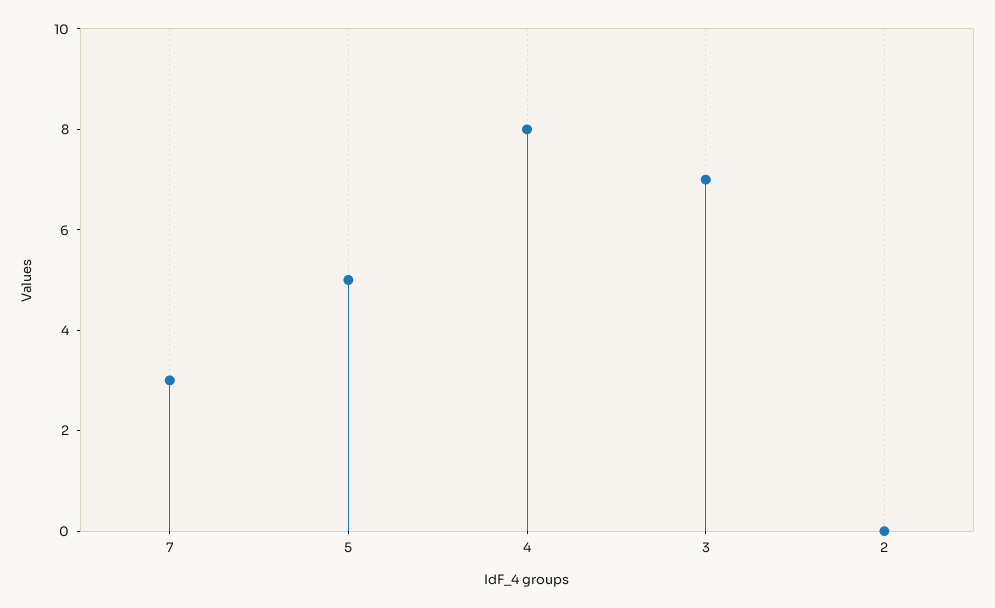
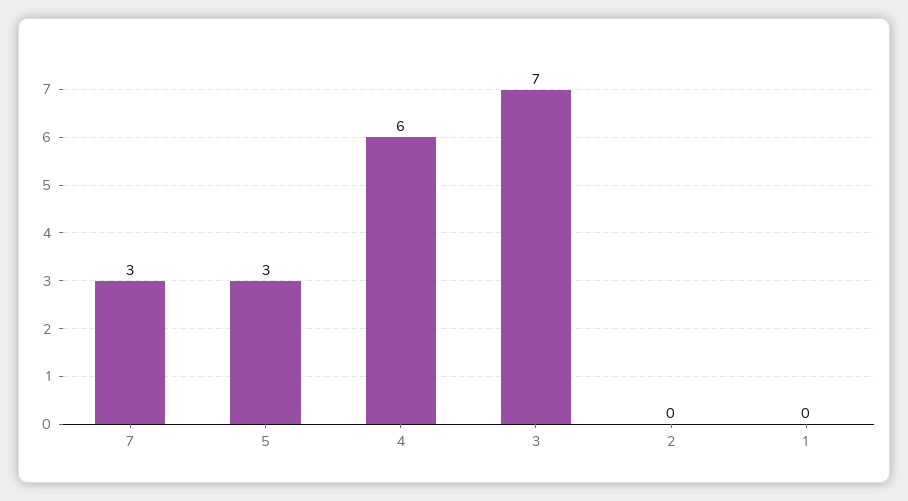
  {
    "7": 3,
-   "5": 5,
+   "5": 3,
-   "4": 8,
+   "4": 6,
    "3": 7,
-   "2": 0
+   "2": 0,
+   "1": 0
  }

